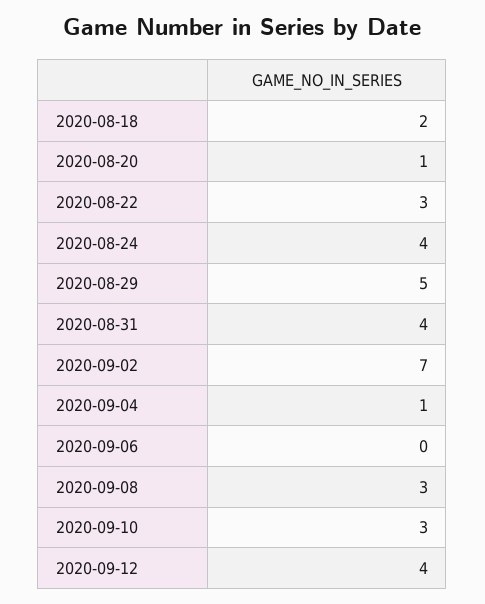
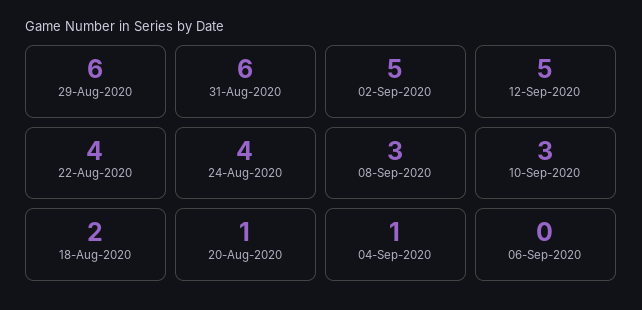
  {
    "2020-08-18": 2,
    "2020-08-20": 1,
-   "2020-08-22": 3,
+   "2020-08-22": 4,
    "2020-08-24": 4,
-   "2020-08-29": 5,
+   "2020-08-29": 6,
-   "2020-08-31": 4,
+   "2020-08-31": 6,
-   "2020-09-02": 7,
+   "2020-09-02": 5,
    "2020-09-04": 1,
    "2020-09-06": 0,
    "2020-09-08": 3,
    "2020-09-10": 3,
-   "2020-09-12": 4
+   "2020-09-12": 5
  }

